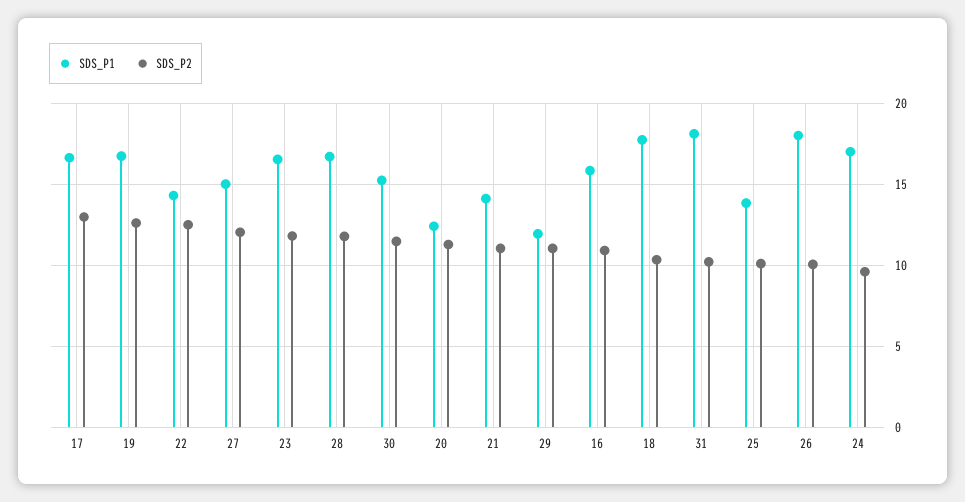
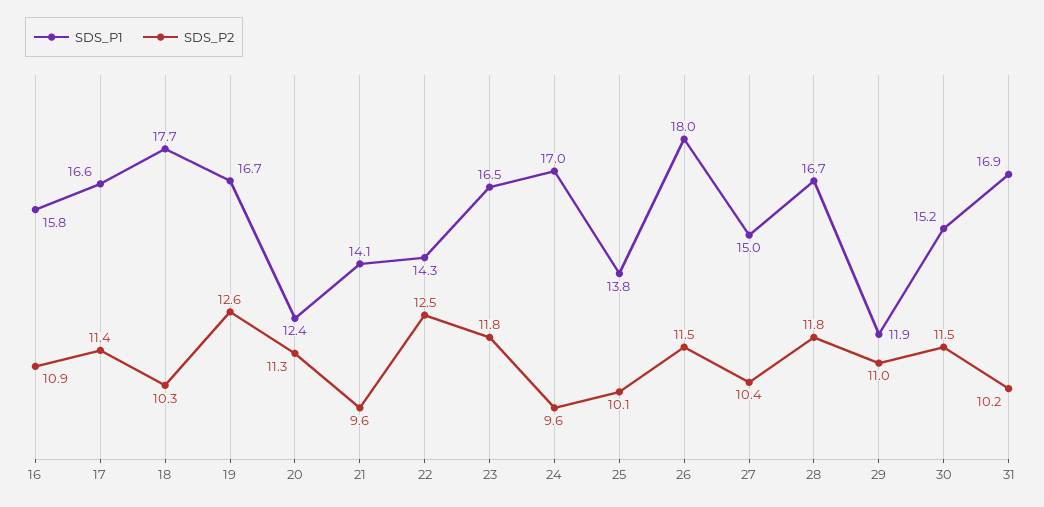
  {
    "SDS_P1": {
      "17": 16.6,
      "19": 16.7,
      "22": 14.3,
      "27": 15,
      "23": 16.5,
      "28": 16.7,
      "30": 15.2,
      "20": 12.4,
      "21": 14.1,
      "29": 11.9,
      "16": 15.8,
      "18": 17.7,
-     "31": 18,
+     "31": 16.9,
      "25": 13.8,
      "26": 18,
      "24": 17
    },
    "SDS_P2": {
-     "17": 13,
+     "17": 11.4,
      "19": 12.6,
      "22": 12.5,
-     "27": 12,
+     "27": 10.4,
      "23": 11.8,
      "28": 11.8,
      "30": 11.5,
      "20": 11.3,
-     "21": 11,
+     "21": 9.6,
      "29": 11,
      "16": 10.9,
      "18": 10.3,
      "31": 10.2,
      "25": 10.1,
-     "26": 10,
+     "26": 11.5,
      "24": 9.6
    }
  }

